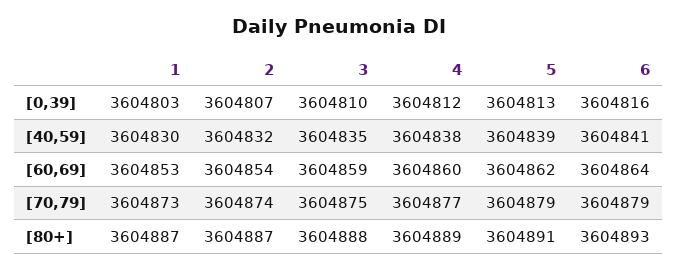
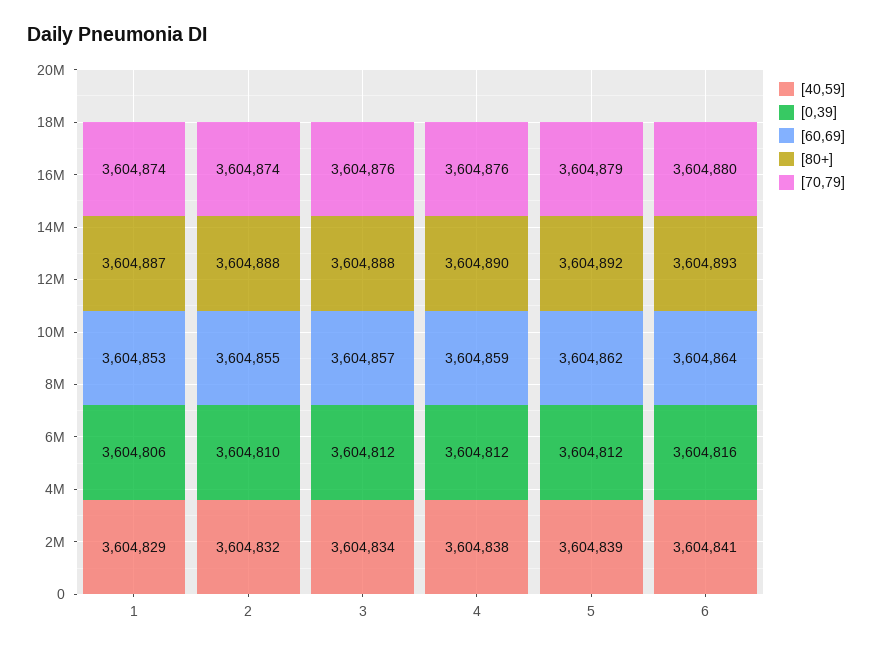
  {
    "[0,39]": {
-     "1": 3604803,
+     "1": 3604806,
-     "2": 3604807,
+     "2": 3604810,
-     "3": 3604810,
+     "3": 3604812,
      "4": 3604812,
-     "5": 3604813,
+     "5": 3604812,
      "6": 3604816
    },
    "[40,59]": {
-     "1": 3604830,
+     "1": 3604829,
      "2": 3604832,
-     "3": 3604835,
+     "3": 3604834,
      "4": 3604838,
      "5": 3604839,
      "6": 3604841
    },
    "[60,69]": {
      "1": 3604853,
-     "2": 3604854,
+     "2": 3604855,
-     "3": 3604859,
+     "3": 3604857,
-     "4": 3604860,
+     "4": 3604859,
      "5": 3604862,
      "6": 3604864
    },
    "[70,79]": {
-     "1": 3604873,
+     "1": 3604874,
      "2": 3604874,
-     "3": 3604875,
+     "3": 3604876,
-     "4": 3604877,
+     "4": 3604876,
      "5": 3604879,
-     "6": 3604879
+     "6": 3604880
    },
    "[80+]": {
      "1": 3604887,
-     "2": 3604887,
+     "2": 3604888,
      "3": 3604888,
-     "4": 3604889,
+     "4": 3604890,
-     "5": 3604891,
+     "5": 3604892,
      "6": 3604893
    }
  }

